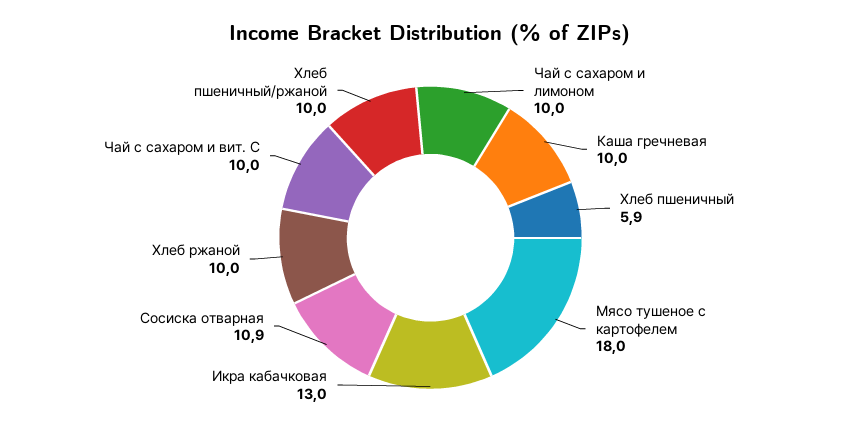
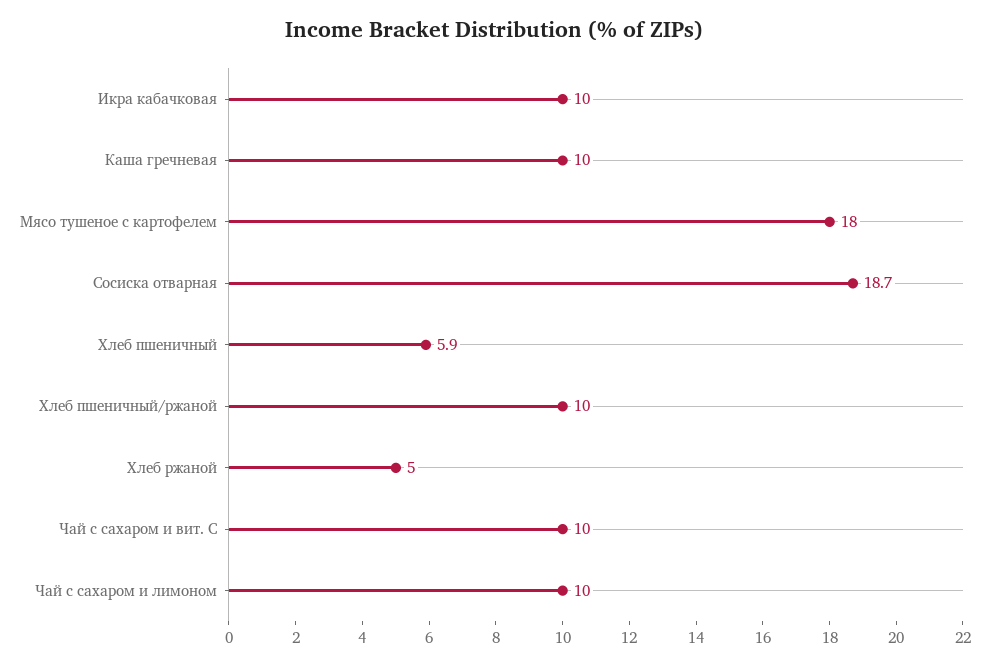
  {
    "Чай с сахаром и лимоном": 10,
    "Каша гречневая": 10,
    "Хлеб пшеничный": 5.9,
    "Мясо тушеное с картофелем": 18,
-   "Икра кабачковая": 13,
+   "Икра кабачковая": 10,
-   "Сосиска отварная": 10.9,
+   "Сосиска отварная": 18.7,
-   "Хлеб ржаной": 10,
+   "Хлеб ржаной": 5,
    "Чай с сахаром и вит. С": 10,
    "Хлеб пшеничный/ржаной": 10
  }

